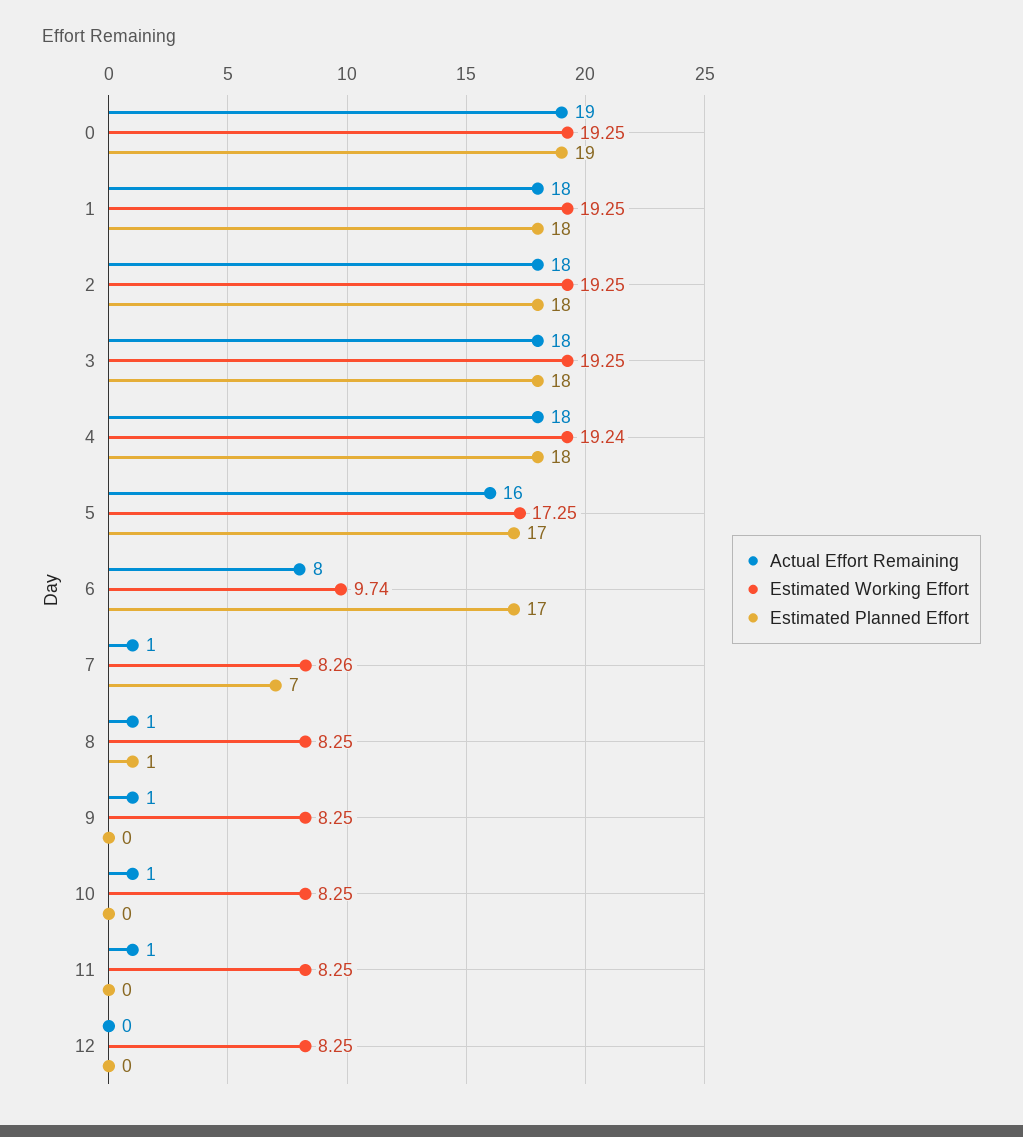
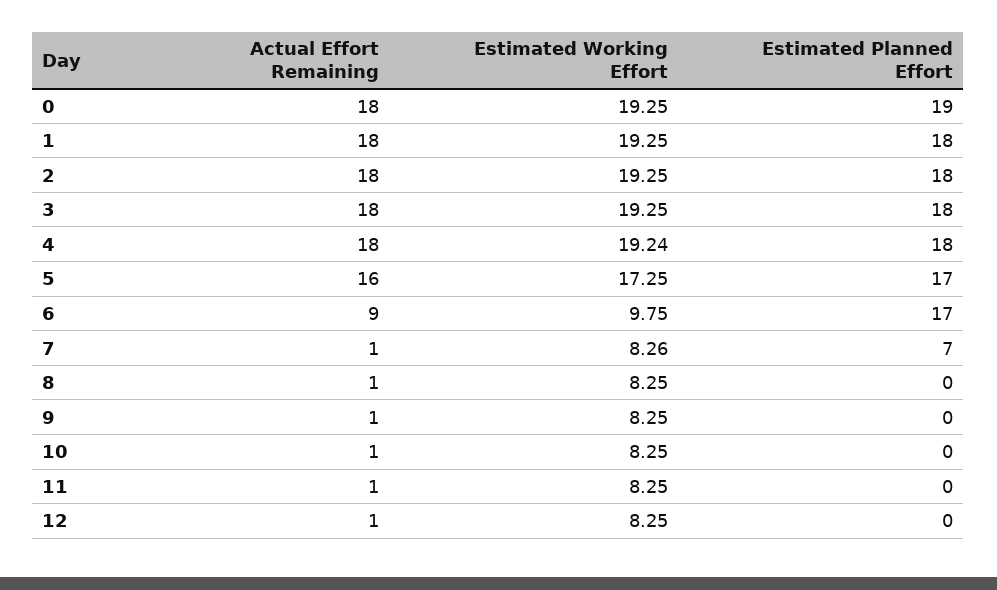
  {
    "Actual Effort Remaining": {
-     "0": 19,
+     "0": 18,
      "1": 18,
      "2": 18,
      "3": 18,
      "4": 18,
      "5": 16,
-     "6": 8,
+     "6": 9,
      "7": 1,
      "8": 1,
      "9": 1,
      "10": 1,
      "11": 1,
-     "12": 0
+     "12": 1
    },
    "Estimated Working Effort": {
      "0": 19.25,
      "1": 19.25,
      "2": 19.25,
      "3": 19.25,
      "4": 19.24,
      "5": 17.25,
-     "6": 9.74,
+     "6": 9.75,
      "7": 8.26,
      "8": 8.25,
      "9": 8.25,
      "10": 8.25,
      "11": 8.25,
      "12": 8.25
    },
    "Estimated Planned Effort": {
      "0": 19,
      "1": 18,
      "2": 18,
      "3": 18,
      "4": 18,
      "5": 17,
      "6": 17,
      "7": 7,
-     "8": 1,
+     "8": 0,
      "9": 0,
      "10": 0,
      "11": 0,
      "12": 0
    }
  }

